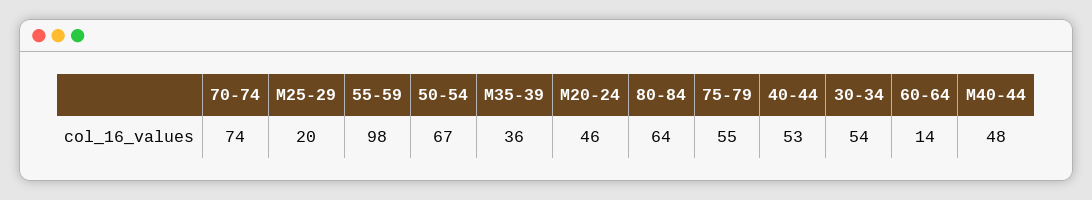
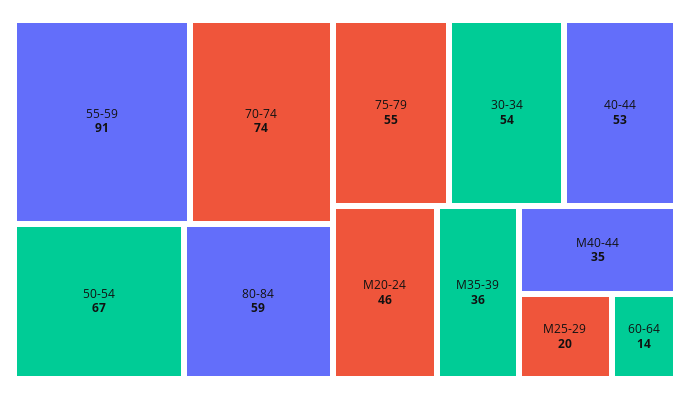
  {
    "70-74": 74,
    "M25-29": 20,
-   "55-59": 98,
+   "55-59": 91,
    "50-54": 67,
    "M35-39": 36,
    "M20-24": 46,
-   "80-84": 64,
+   "80-84": 59,
    "75-79": 55,
    "40-44": 53,
    "30-34": 54,
    "60-64": 14,
-   "M40-44": 48
+   "M40-44": 35
  }

